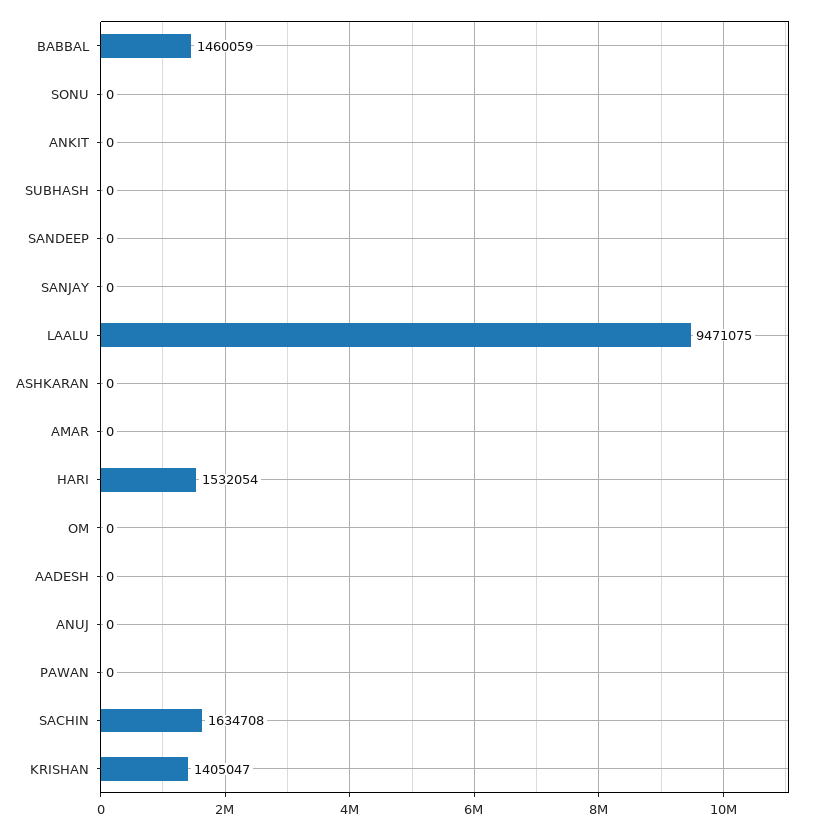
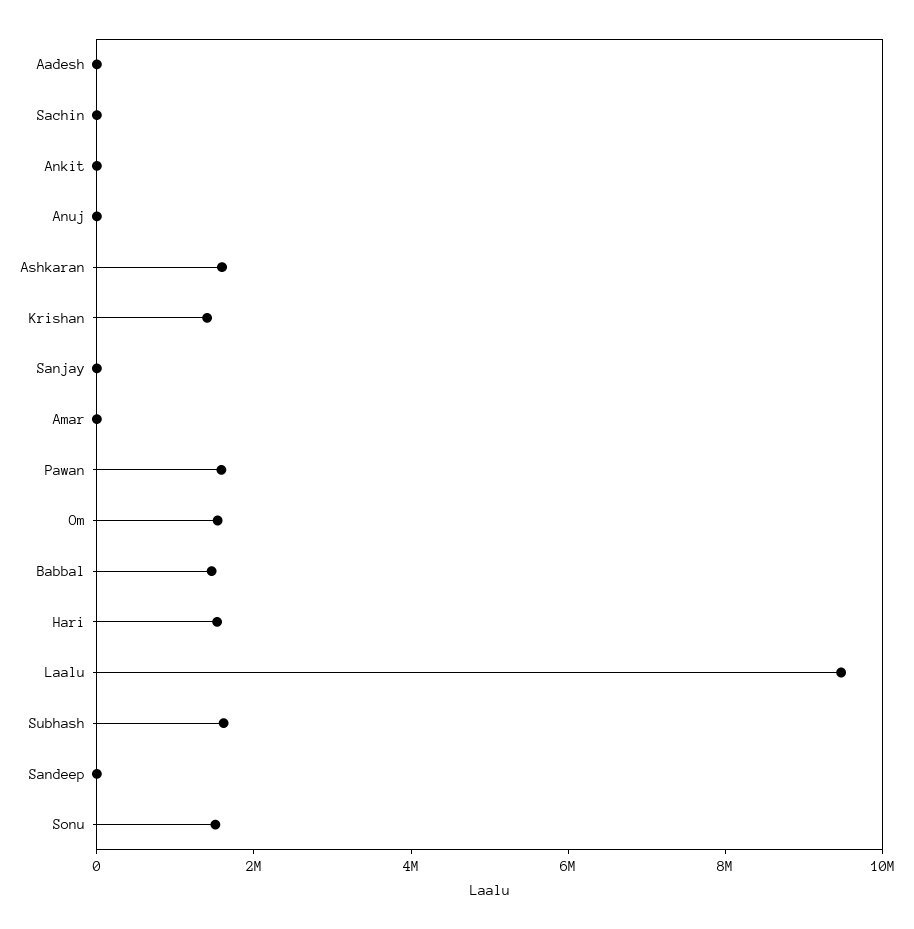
  {
    "BABBAL": 1460059,
-   "SONU": 0,
+   "SONU": 1500000,
    "ANKIT": 0,
-   "SUBHASH": 0,
+   "SUBHASH": 1500000,
    "SANDEEP": 0,
    "SANJAY": 0,
    "LAALU": 9471075,
-   "ASHKARAN": 0,
+   "ASHKARAN": 1500000,
    "AMAR": 0,
    "HARI": 1532054,
-   "OM": 0,
+   "OM": 1500000,
    "AADESH": 0,
    "ANUJ": 0,
-   "PAWAN": 0,
+   "PAWAN": 1500000,
-   "SACHIN": 1634708,
+   "SACHIN": 0,
    "KRISHAN": 1405047
  }

